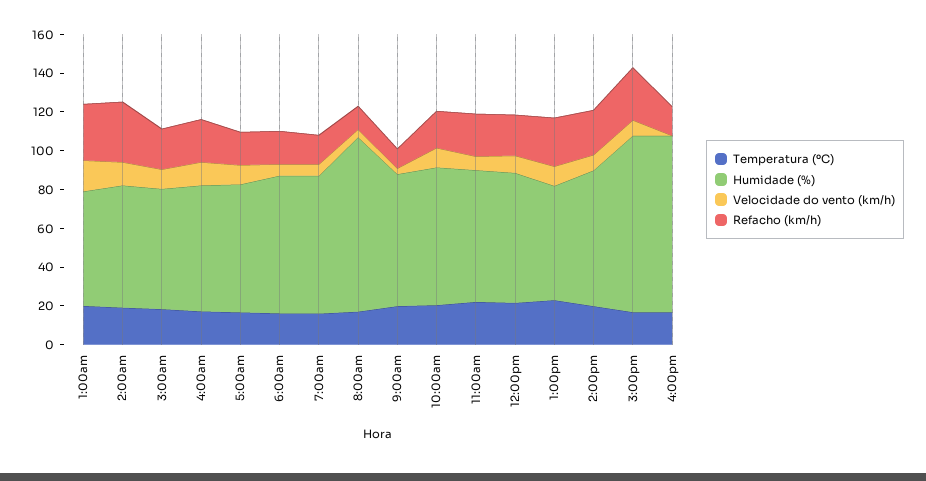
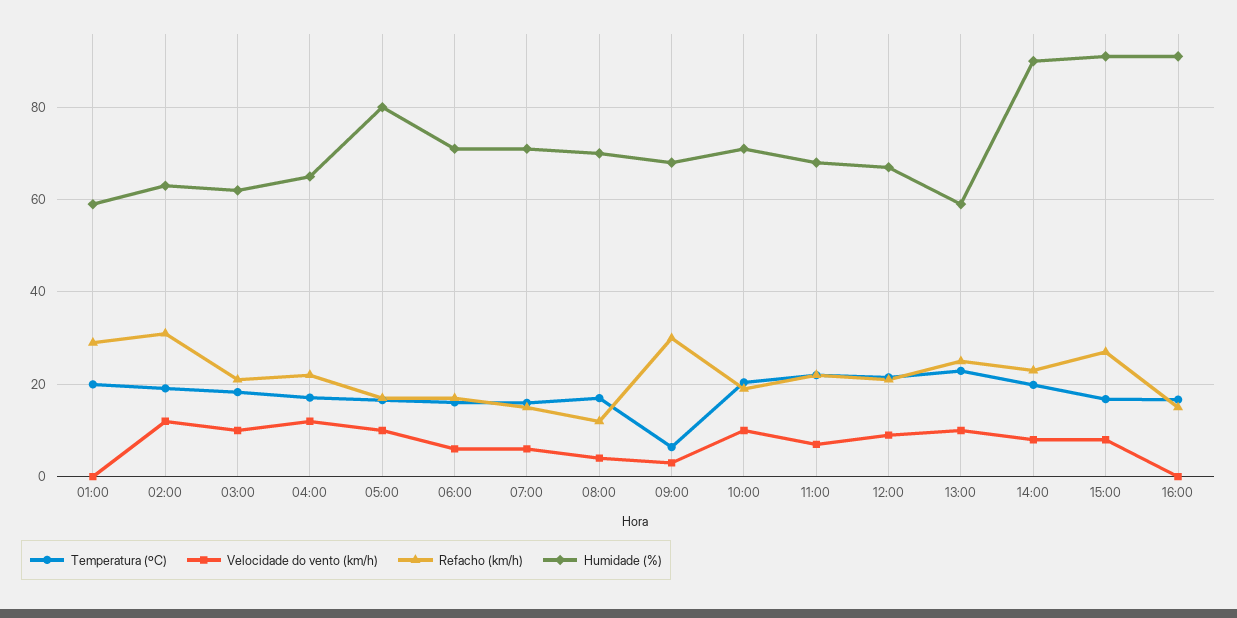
  {
    "Temperatura (ºC)": {
      "1:00am": 20,
      "2:00am": 20,
      "3:00am": 18,
      "4:00am": 18,
      "5:00am": 16,
      "6:00am": 16,
      "7:00am": 16,
      "8:00am": 18,
-     "9:00am": 20,
+     "9:00am": 6,
      "10:00am": 20,
      "11:00am": 22,
      "12:00pm": 22,
      "1:00pm": 22,
      "2:00pm": 20,
      "3:00pm": 16,
      "4:00pm": 16
    },
    "Humidade (%)": {
      "1:00am": 60,
      "2:00am": 64,
      "3:00am": 62,
      "4:00am": 66,
-     "5:00am": 65,
+     "5:00am": 80,
      "6:00am": 72,
      "7:00am": 72,
-     "8:00am": 90,
+     "8:00am": 70,
      "9:00am": 68,
      "10:00am": 72,
      "11:00am": 68,
      "12:00pm": 68,
      "1:00pm": 60,
-     "2:00pm": 70,
+     "2:00pm": 90,
      "3:00pm": 92,
      "4:00pm": 92
    },
    "Velocidade do vento (km/h)": {
-     "1:00am": 15,
+     "1:00am": 0,
      "2:00am": 12,
      "3:00am": 10,
      "4:00am": 12,
      "5:00am": 10,
      "6:00am": 6,
      "7:00am": 6,
      "8:00am": 4,
      "9:00am": 4,
      "10:00am": 10,
      "11:00am": 8,
      "12:00pm": 10,
      "1:00pm": 10,
      "2:00pm": 8,
      "3:00pm": 8,
      "4:00pm": 0
    },
    "Refacho (km/h)": {
      "1:00am": 30,
      "2:00am": 32,
      "3:00am": 22,
      "4:00am": 22,
      "5:00am": 18,
      "6:00am": 18,
      "7:00am": 16,
      "8:00am": 12,
-     "9:00am": 10,
+     "9:00am": 30,
      "10:00am": 20,
      "11:00am": 22,
      "12:00pm": 22,
      "1:00pm": 26,
      "2:00pm": 24,
      "3:00pm": 28,
      "4:00pm": 16
    }
  }

